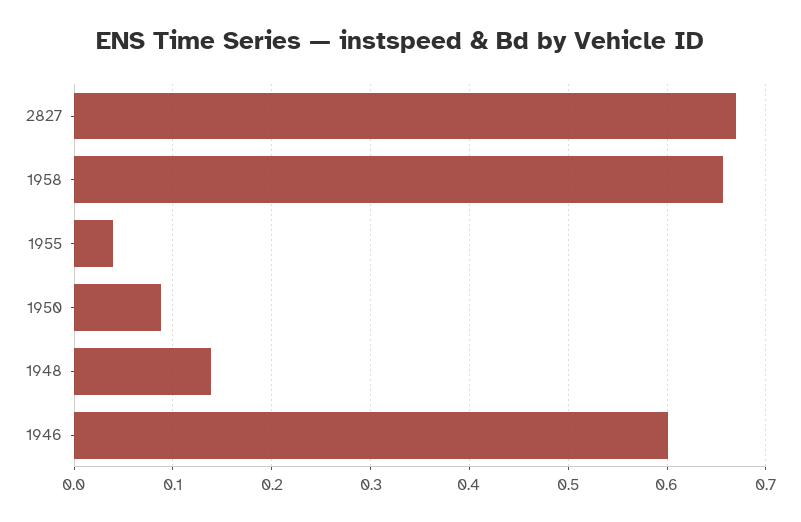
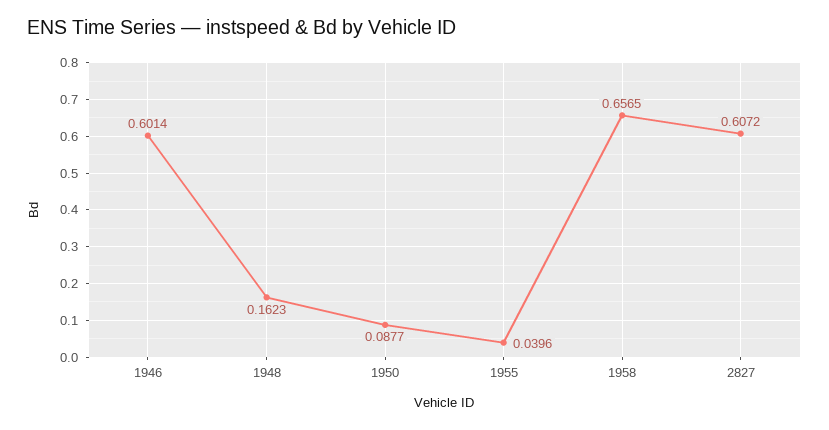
  {
-   "2827": 0.67,
+   "2827": 0.6072,
    "1958": 0.6565,
    "1955": 0.0396,
    "1950": 0.0877,
-   "1948": 0.14,
+   "1948": 0.1623,
    "1946": 0.6014
  }

